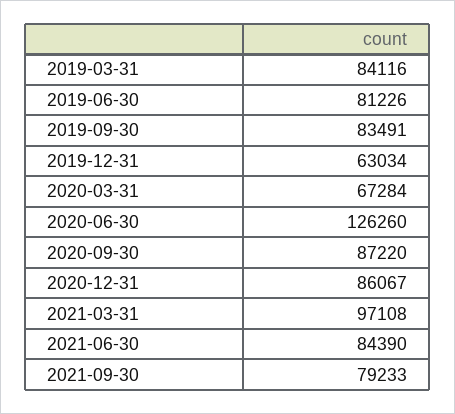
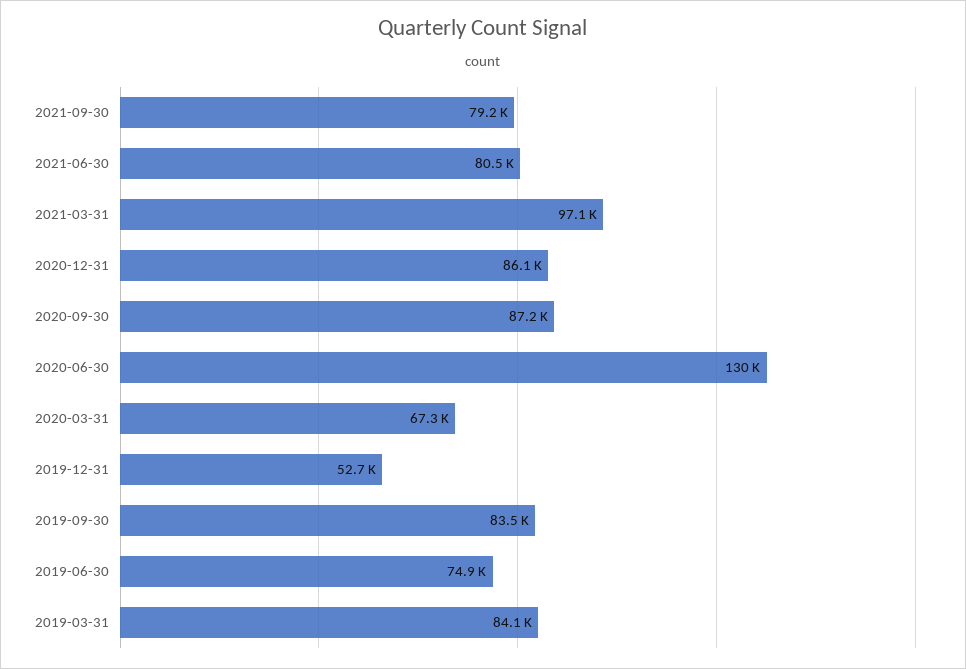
  {
    "2019-03-31": 84116,
-   "2019-06-30": 81226,
+   "2019-06-30": 74900,
    "2019-09-30": 83491,
-   "2019-12-31": 63034,
+   "2019-12-31": 52700,
    "2020-03-31": 67284,
-   "2020-06-30": 126260,
+   "2020-06-30": 130000,
    "2020-09-30": 87220,
    "2020-12-31": 86067,
    "2021-03-31": 97108,
-   "2021-06-30": 84390,
+   "2021-06-30": 80500,
    "2021-09-30": 79233
  }

